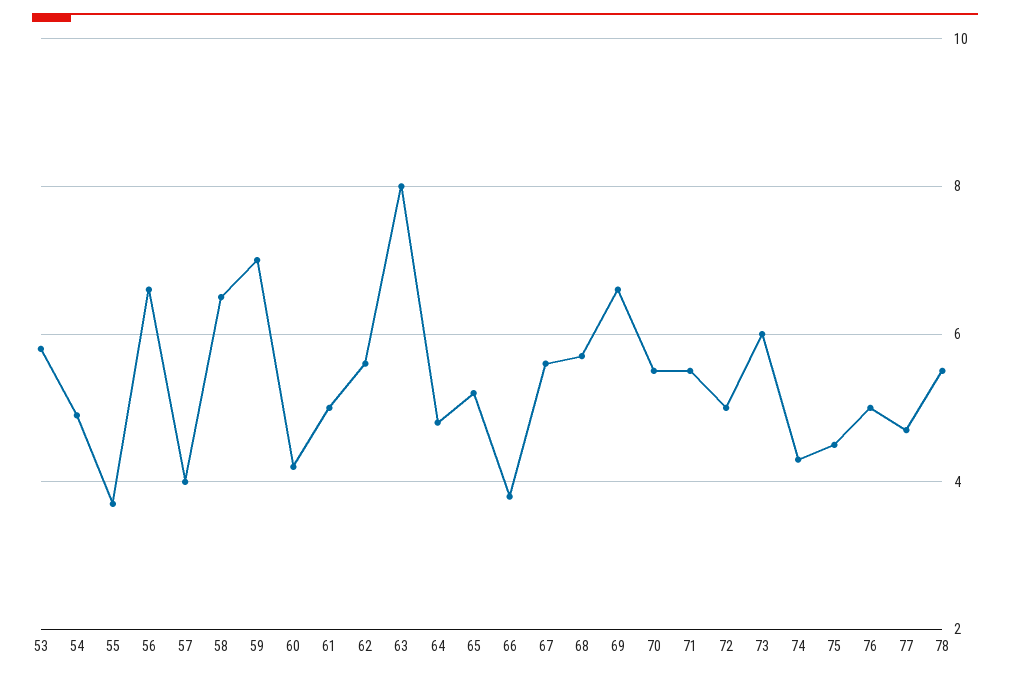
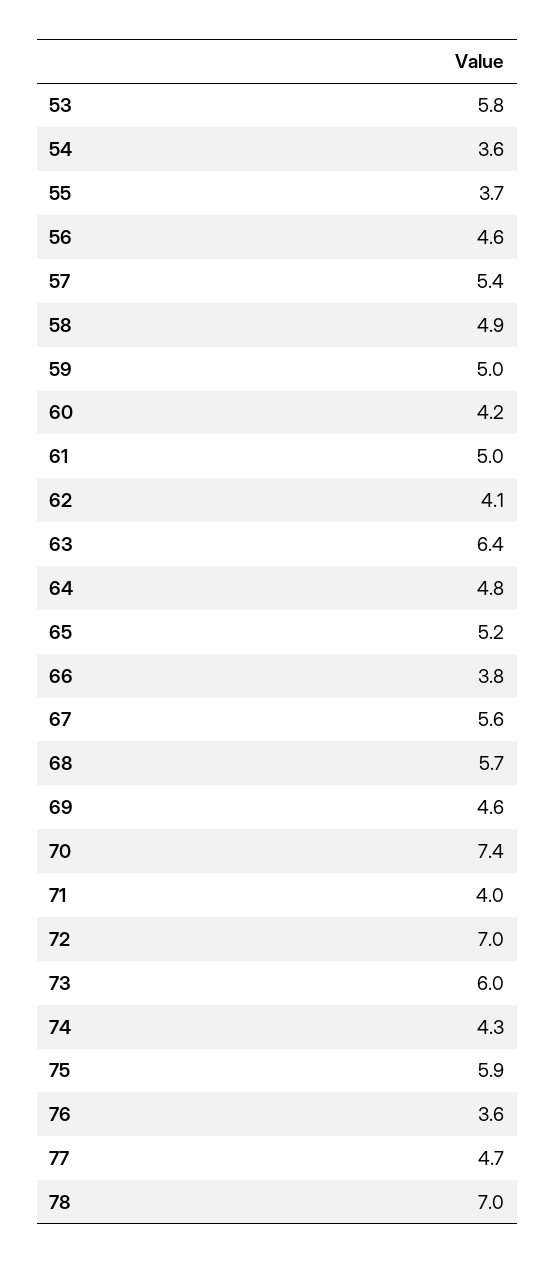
  {
    "53": 5.8,
-   "54": 5,
+   "54": 3.6,
    "55": 3.7,
-   "56": 6.5,
+   "56": 4.6,
-   "57": 4,
+   "57": 5.4,
-   "58": 6.5,
+   "58": 4.9,
-   "59": 7,
+   "59": 5,
    "60": 4.2,
    "61": 5,
-   "62": 5.5,
+   "62": 4.1,
-   "63": 8,
+   "63": 6.4,
    "64": 4.8,
    "65": 5.2,
    "66": 3.8,
    "67": 5.6,
    "68": 5.7,
-   "69": 6.5,
+   "69": 4.6,
-   "70": 5.5,
+   "70": 7.4,
-   "71": 5.5,
+   "71": 4,
-   "72": 5,
+   "72": 7,
    "73": 6,
    "74": 4.3,
-   "75": 4.5,
+   "75": 5.9,
-   "76": 5,
+   "76": 3.6,
    "77": 4.7,
-   "78": 5.5
+   "78": 7
  }

